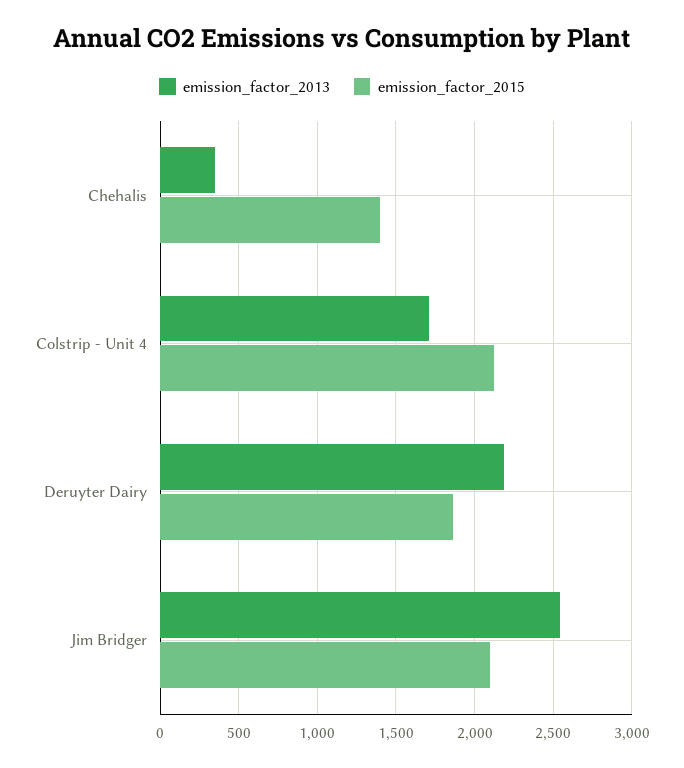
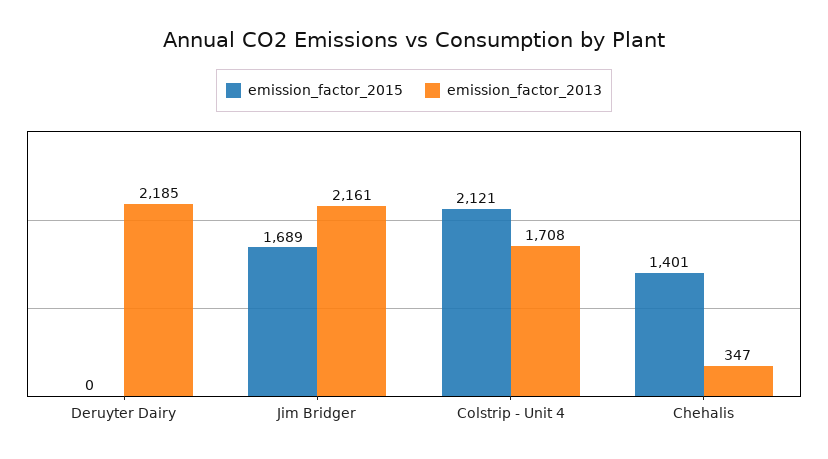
  {
    "emission_factor_2013": {
      "Chehalis": 347,
      "Colstrip - Unit 4": 1708,
      "Deruyter Dairy": 2185,
-     "Jim Bridger": 2550
+     "Jim Bridger": 2161
    },
    "emission_factor_2015": {
      "Chehalis": 1401,
      "Colstrip - Unit 4": 2121,
-     "Deruyter Dairy": 1850,
+     "Deruyter Dairy": 0,
-     "Jim Bridger": 2100
+     "Jim Bridger": 1689
    }
  }

